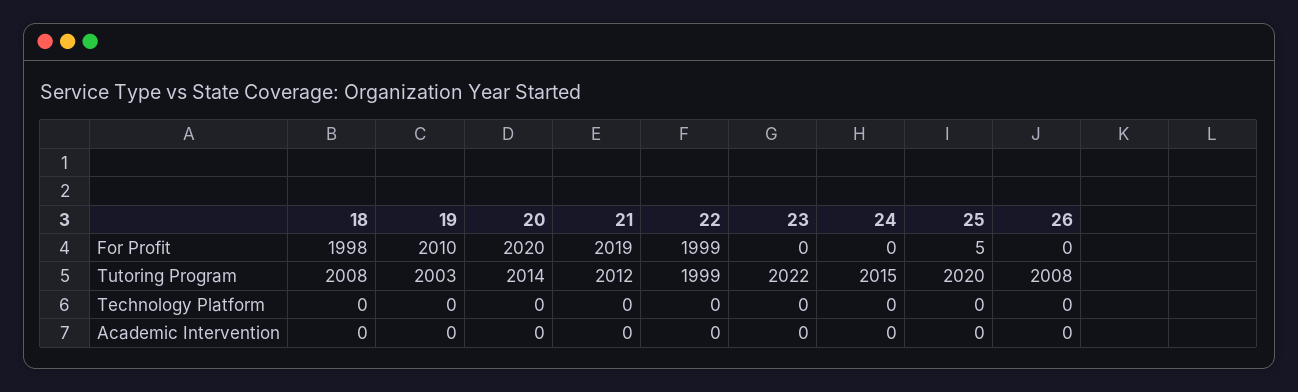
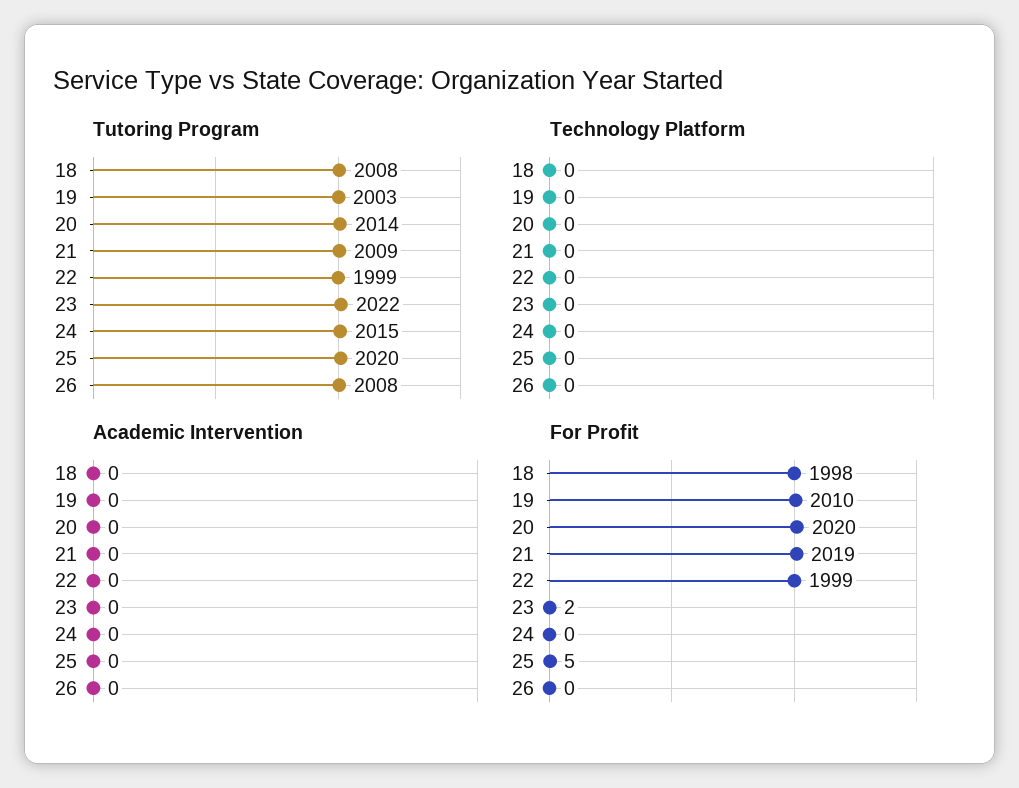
  {
    "For Profit": {
      "18": 1998,
      "19": 2010,
      "20": 2020,
      "21": 2019,
      "22": 1999,
-     "23": 0,
+     "23": 2,
      "24": 0,
      "25": 5,
      "26": 0
    },
    "Tutoring Program": {
      "18": 2008,
      "19": 2003,
      "20": 2014,
-     "21": 2012,
+     "21": 2009,
      "22": 1999,
      "23": 2022,
      "24": 2015,
      "25": 2020,
      "26": 2008
    },
    "Technology Platform": {
      "18": 0,
      "19": 0,
      "20": 0,
      "21": 0,
      "22": 0,
      "23": 0,
      "24": 0,
      "25": 0,
      "26": 0
    },
    "Academic Intervention": {
      "18": 0,
      "19": 0,
      "20": 0,
      "21": 0,
      "22": 0,
      "23": 0,
      "24": 0,
      "25": 0,
      "26": 0
    }
  }

